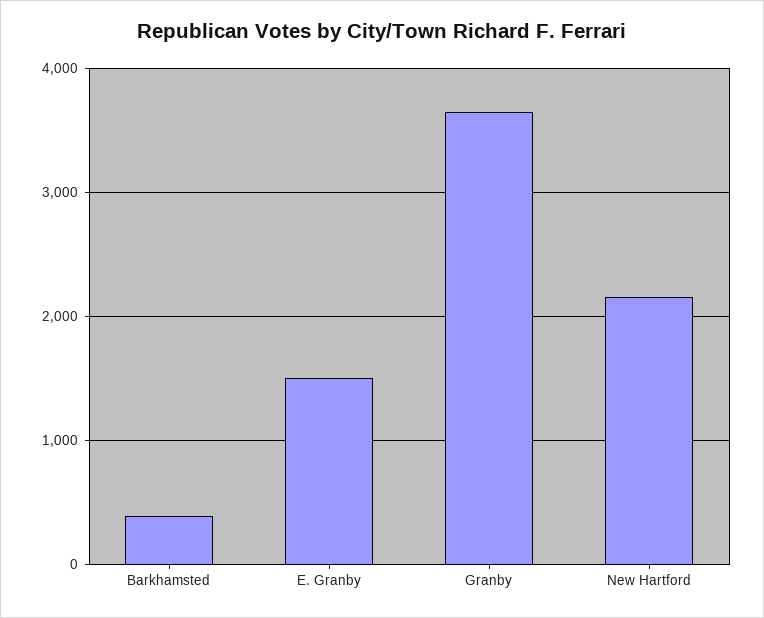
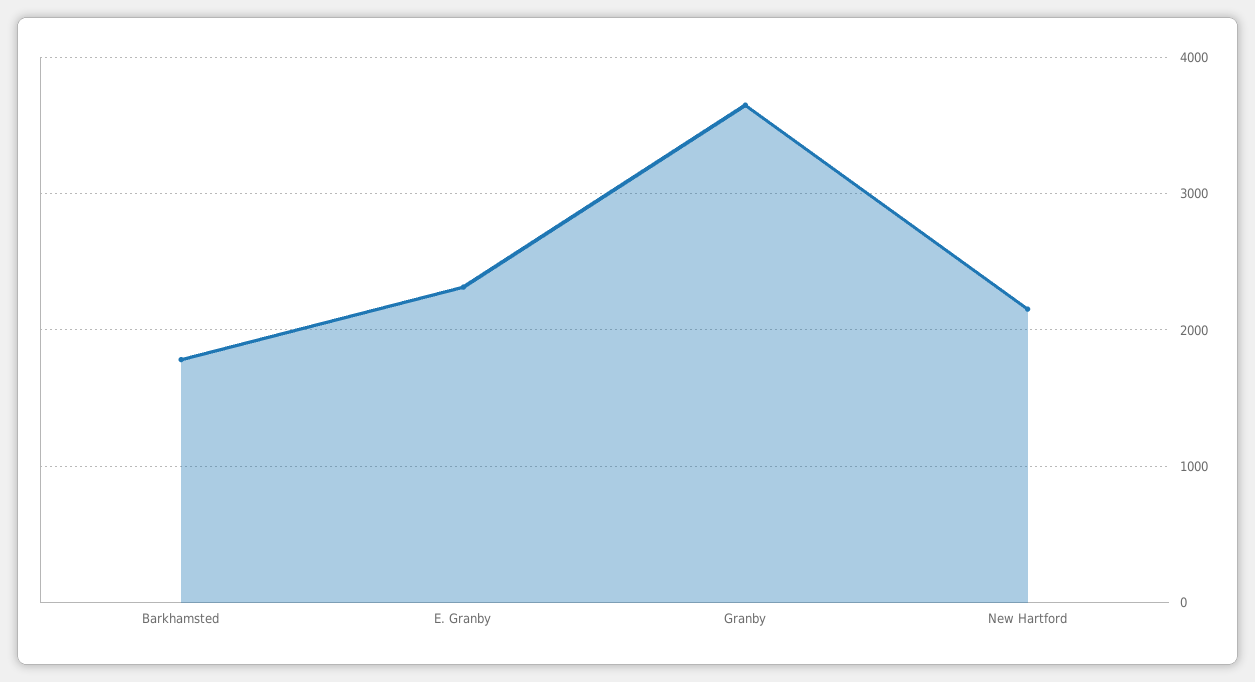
  {
-   "Barkhamsted": 400,
+   "Barkhamsted": 1800,
-   "E. Granby": 1500,
+   "E. Granby": 2300,
    "Granby": 3700,
    "New Hartford": 2200
  }

